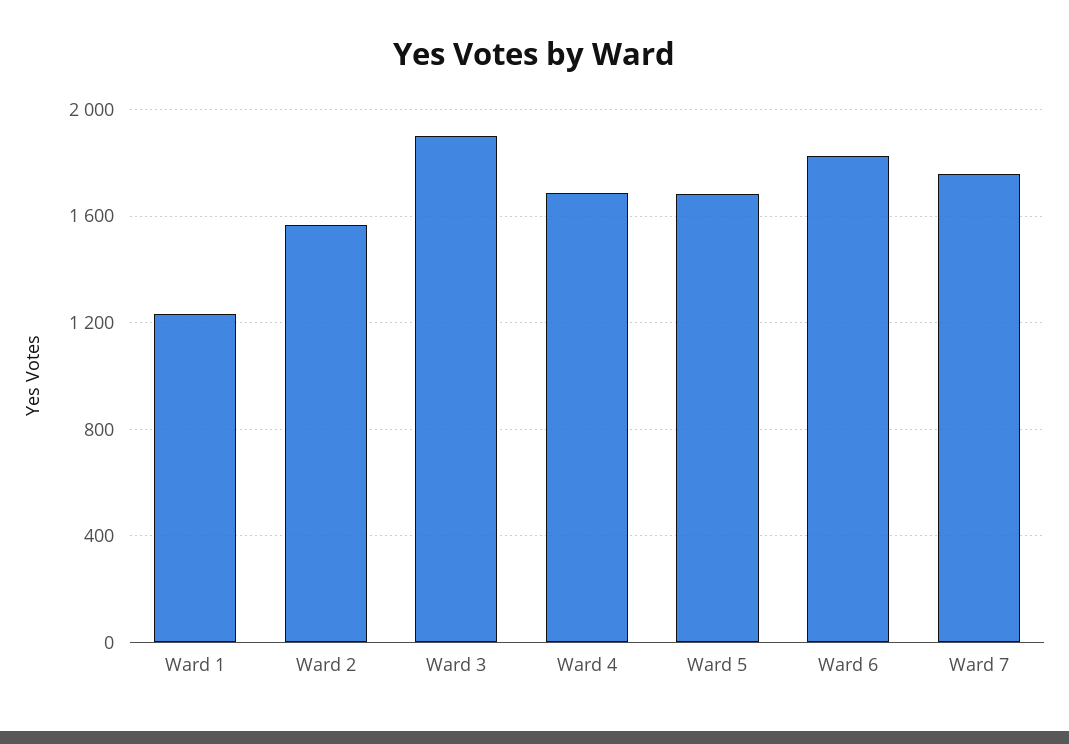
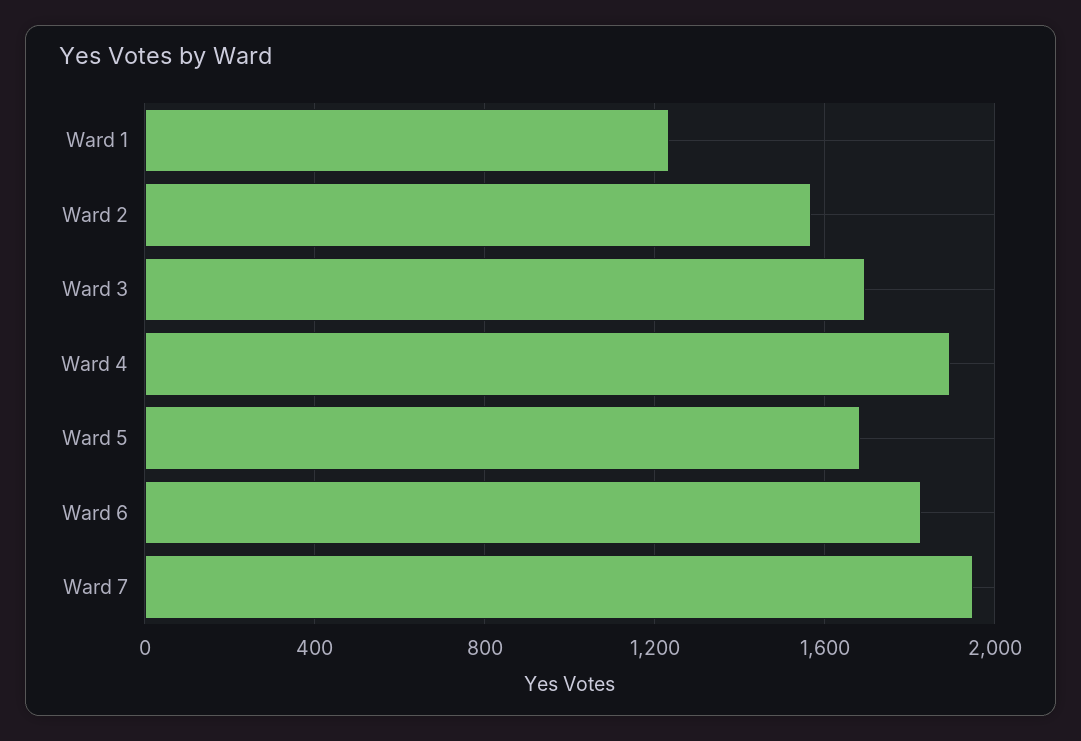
  {
    "Ward 1": 1250,
    "Ward 2": 1550,
-   "Ward 3": 1900,
+   "Ward 3": 1700,
-   "Ward 4": 1700,
+   "Ward 4": 1900,
    "Ward 5": 1700,
    "Ward 6": 1850,
-   "Ward 7": 1750
+   "Ward 7": 1950
  }

